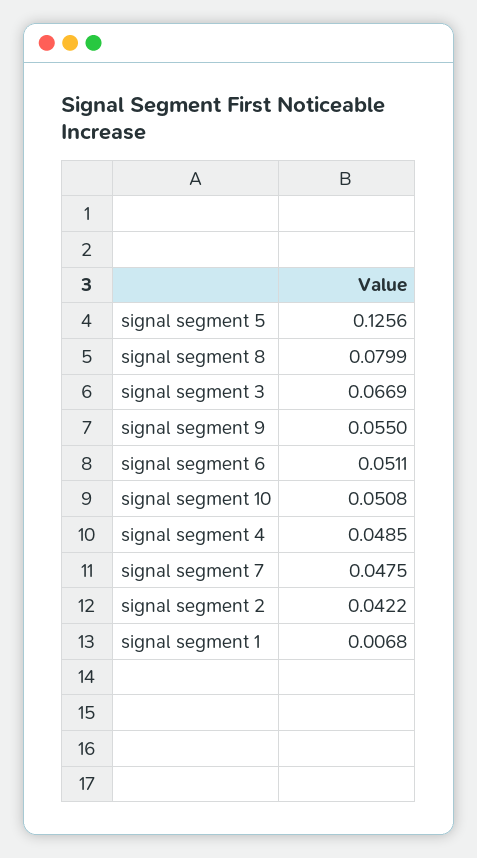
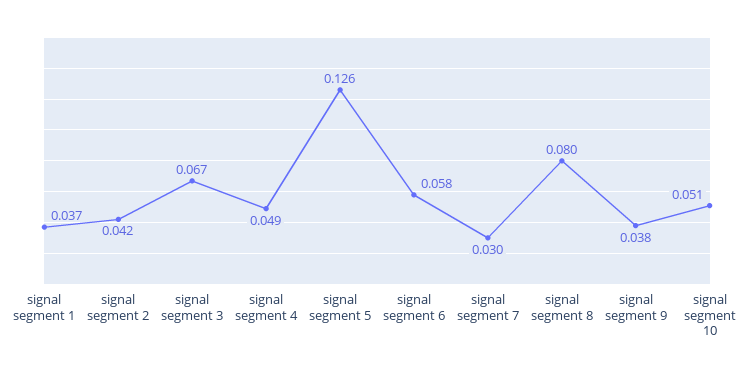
  {
    "signal segment 5": 0.1256,
    "signal segment 8": 0.0799,
    "signal segment 3": 0.0669,
-   "signal segment 9": 0.055,
+   "signal segment 9": 0.038,
-   "signal segment 6": 0.0511,
+   "signal segment 6": 0.058,
    "signal segment 10": 0.0508,
    "signal segment 4": 0.0485,
-   "signal segment 7": 0.0475,
+   "signal segment 7": 0.03,
    "signal segment 2": 0.0422,
-   "signal segment 1": 0.0068
+   "signal segment 1": 0.037
  }

